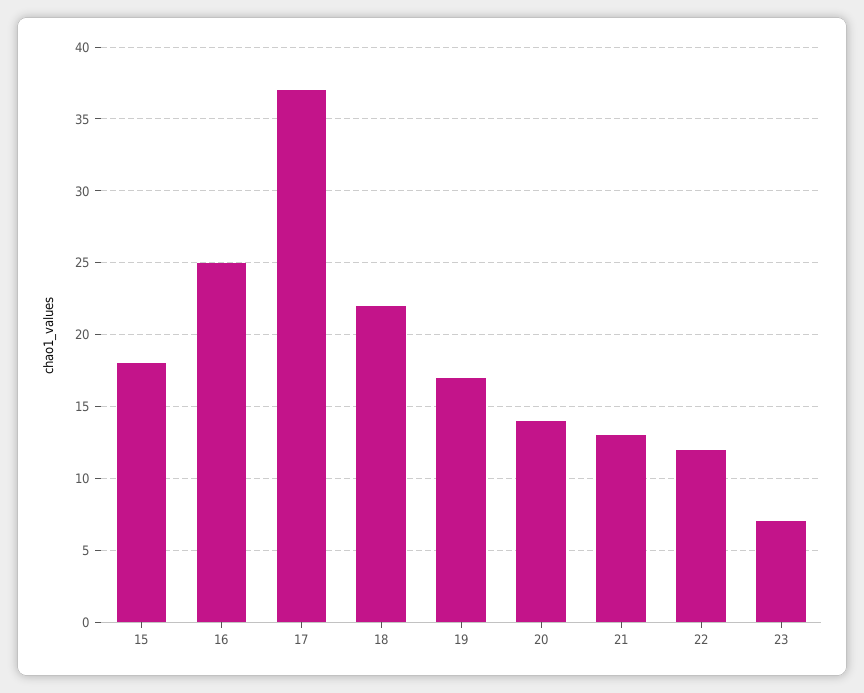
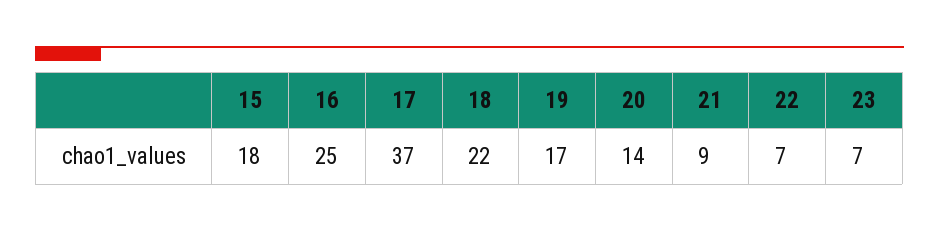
  {
    "15": 18,
    "16": 25,
    "17": 37,
    "18": 22,
    "19": 17,
    "20": 14,
-   "21": 13,
+   "21": 9,
-   "22": 12,
+   "22": 7,
    "23": 7
  }

